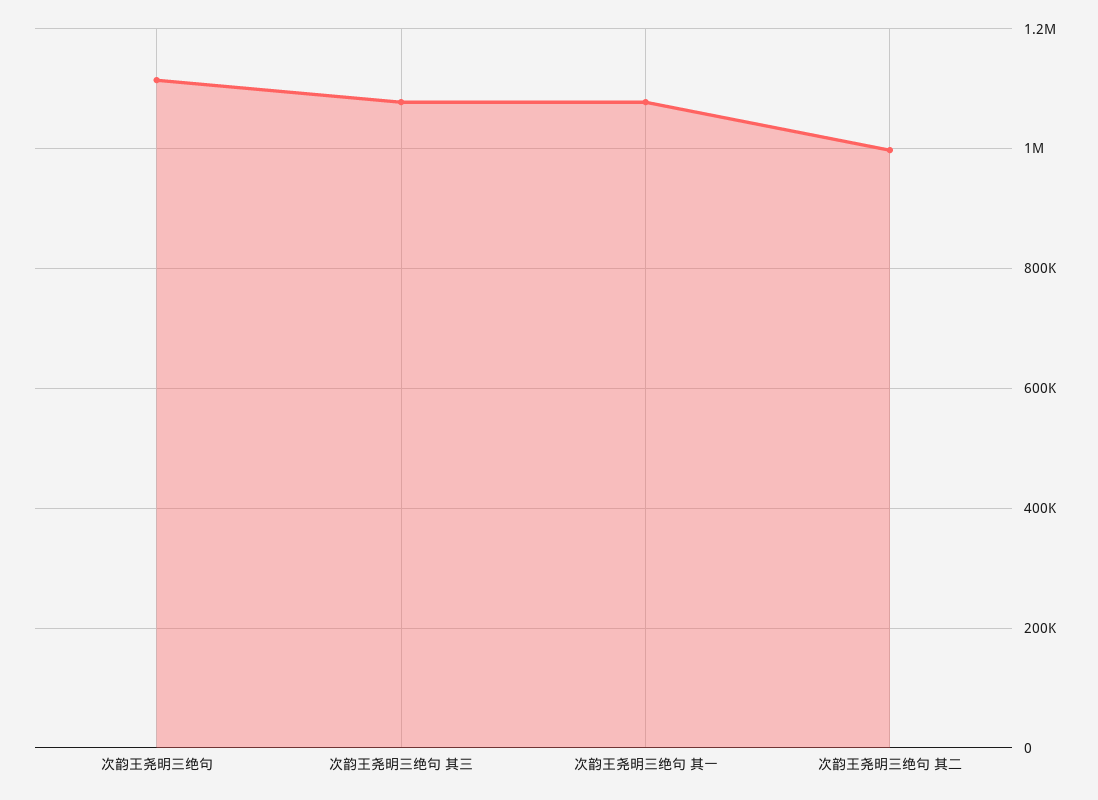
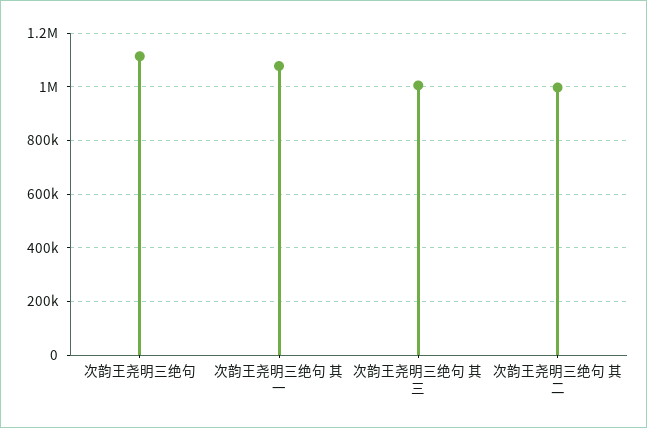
  {
    "次韵王尧明三绝句": 1120000,
-   "次韵王尧明三绝句 其三": 1080000,
+   "次韵王尧明三绝句 其三": 1000000,
    "次韵王尧明三绝句 其一": 1080000,
    "次韵王尧明三绝句 其二": 1000000
  }

